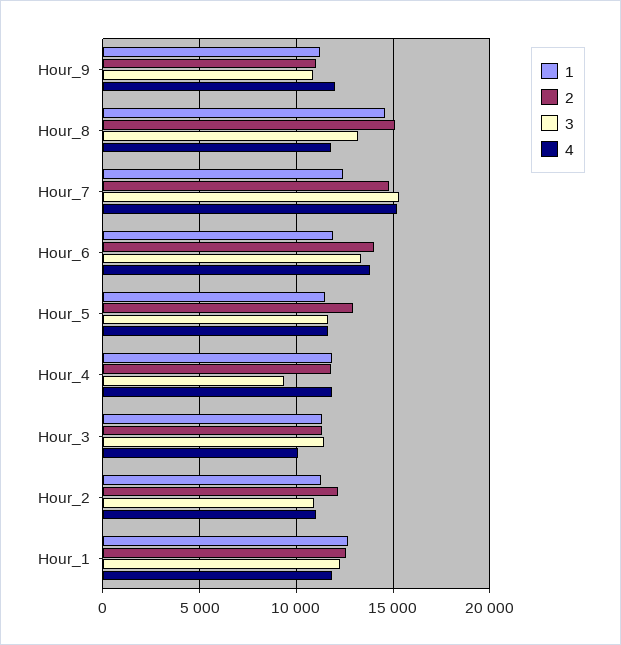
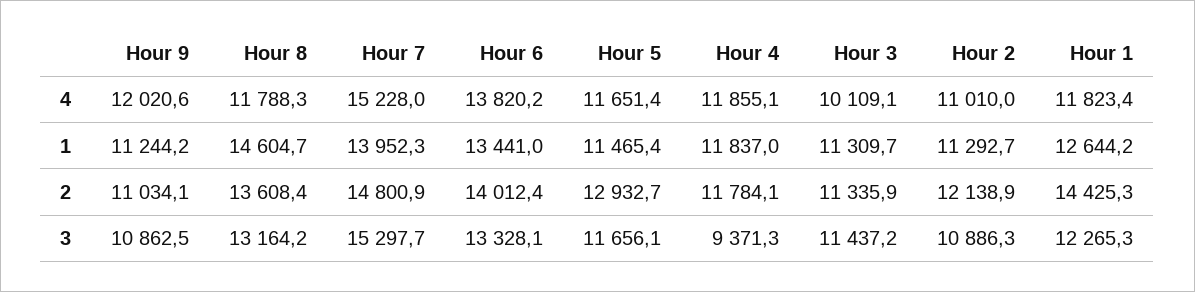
  {
    "1": {
      "Hour_9": 11244.2,
      "Hour_8": 14604.7,
-     "Hour_7": 12500,
+     "Hour_7": 13952.3,
-     "Hour_6": 12000,
+     "Hour_6": 13441,
      "Hour_5": 11465.4,
      "Hour_4": 11837,
      "Hour_3": 11309.7,
      "Hour_2": 11292.7,
      "Hour_1": 12644.2
    },
    "2": {
      "Hour_9": 11034.1,
-     "Hour_8": 15000,
+     "Hour_8": 13608.4,
      "Hour_7": 14800.9,
      "Hour_6": 14012.4,
      "Hour_5": 12932.7,
      "Hour_4": 11784.1,
      "Hour_3": 11335.9,
      "Hour_2": 12138.9,
-     "Hour_1": 12500
+     "Hour_1": 14425.3
    },
    "3": {
      "Hour_9": 10862.5,
      "Hour_8": 13164.2,
      "Hour_7": 15297.7,
      "Hour_6": 13328.1,
      "Hour_5": 11656.1,
      "Hour_4": 9371.3,
      "Hour_3": 11437.2,
      "Hour_2": 10886.3,
      "Hour_1": 12265.3
    },
    "4": {
      "Hour_9": 12020.6,
      "Hour_8": 11788.3,
      "Hour_7": 15228,
      "Hour_6": 13820.2,
      "Hour_5": 11651.4,
      "Hour_4": 11855.1,
      "Hour_3": 10109.1,
      "Hour_2": 11010,
      "Hour_1": 11823.4
    }
  }

